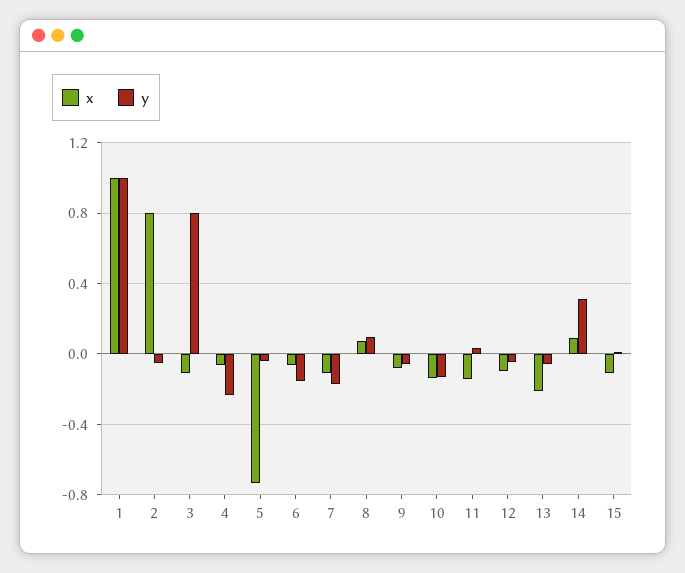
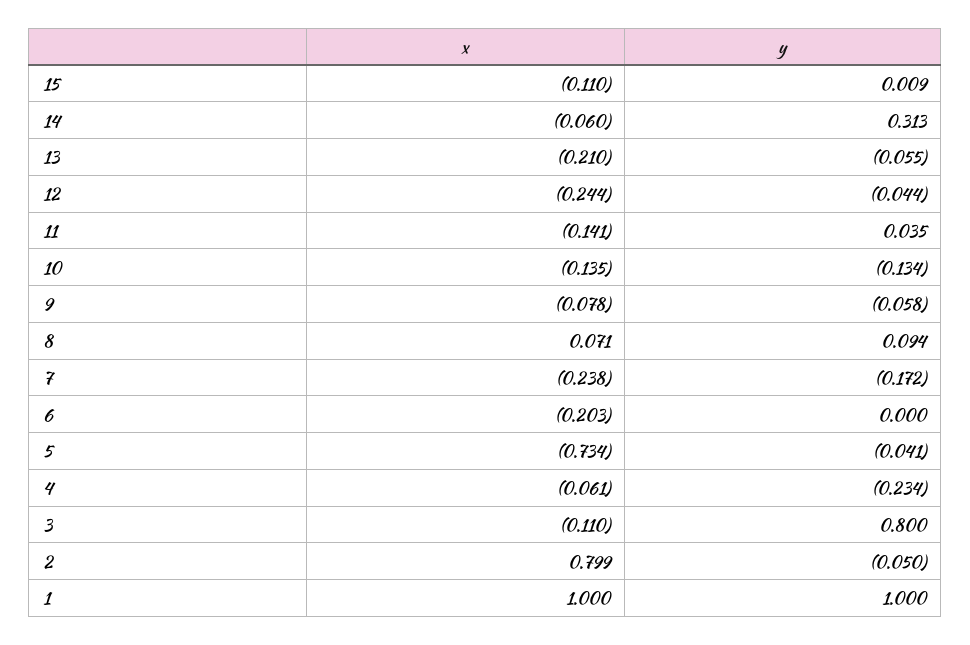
  {
    "x": {
      "1": 1,
      "2": 0.799,
      "3": -0.11,
      "4": -0.061,
      "5": -0.734,
-     "6": -0.05,
+     "6": -0.203,
-     "7": -0.1,
+     "7": -0.238,
      "8": 0.071,
      "9": -0.078,
      "10": -0.135,
      "11": -0.141,
-     "12": -0.1,
+     "12": -0.244,
      "13": -0.21,
-     "14": 0.1,
+     "14": -0.06,
      "15": -0.11
    },
    "y": {
      "1": 1,
      "2": -0.05,
      "3": 0.8,
      "4": -0.234,
      "5": -0.041,
-     "6": -0.15,
+     "6": 0,
      "7": -0.172,
      "8": 0.094,
      "9": -0.058,
      "10": -0.134,
      "11": 0.035,
      "12": -0.044,
      "13": -0.055,
      "14": 0.313,
      "15": 0.009
    }
  }

